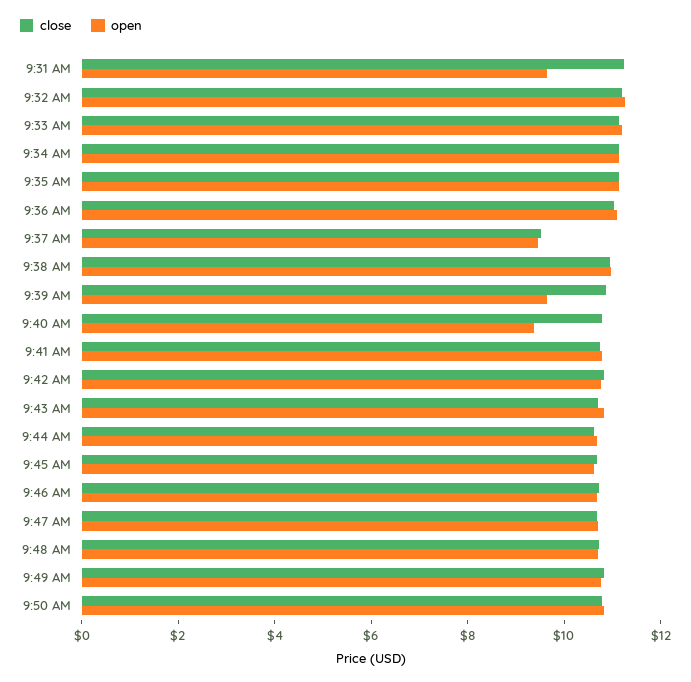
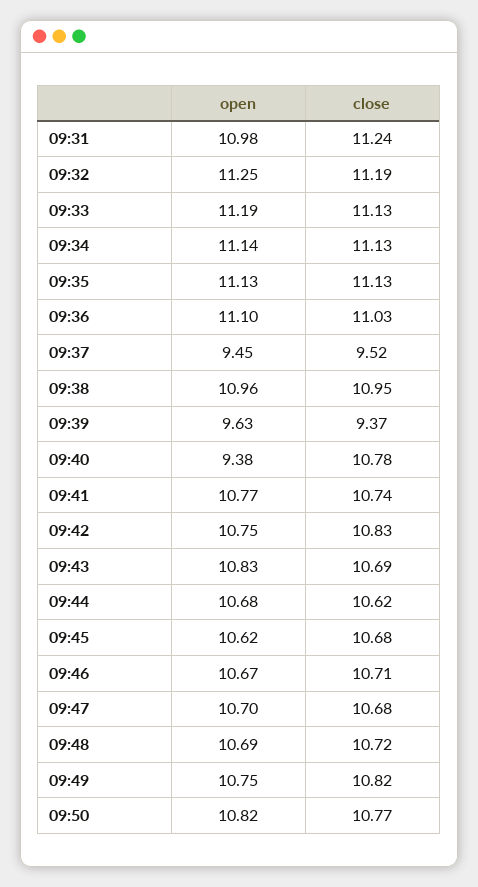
  {
    "close": {
      "9:31 AM": 11.24,
      "9:32 AM": 11.19,
      "9:33 AM": 11.13,
      "9:34 AM": 11.13,
      "9:35 AM": 11.13,
      "9:36 AM": 11.03,
      "9:37 AM": 9.52,
      "9:38 AM": 10.95,
-     "9:39 AM": 11,
+     "9:39 AM": 9.37,
      "9:40 AM": 10.78,
      "9:41 AM": 10.74,
      "9:42 AM": 10.83,
      "9:43 AM": 10.69,
      "9:44 AM": 10.62,
      "9:45 AM": 10.68,
      "9:46 AM": 10.71,
      "9:47 AM": 10.68,
      "9:48 AM": 10.72,
      "9:49 AM": 10.82,
      "9:50 AM": 10.77
    },
    "open": {
-     "9:31 AM": 9.5,
+     "9:31 AM": 10.98,
      "9:32 AM": 11.25,
      "9:33 AM": 11.19,
      "9:34 AM": 11.14,
      "9:35 AM": 11.13,
      "9:36 AM": 11.1,
      "9:37 AM": 9.45,
      "9:38 AM": 10.96,
      "9:39 AM": 9.63,
      "9:40 AM": 9.38,
      "9:41 AM": 10.77,
      "9:42 AM": 10.75,
      "9:43 AM": 10.83,
      "9:44 AM": 10.68,
      "9:45 AM": 10.62,
      "9:46 AM": 10.67,
      "9:47 AM": 10.7,
      "9:48 AM": 10.69,
      "9:49 AM": 10.75,
      "9:50 AM": 10.82
    }
  }

